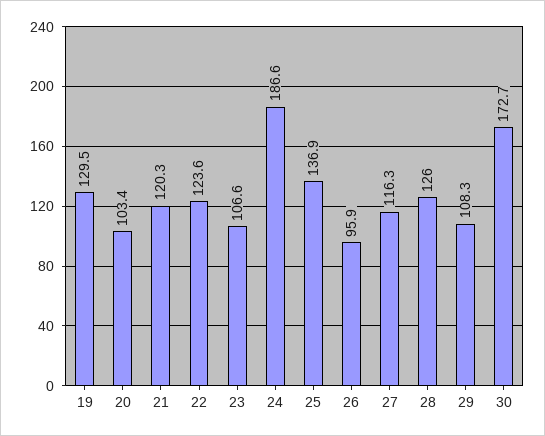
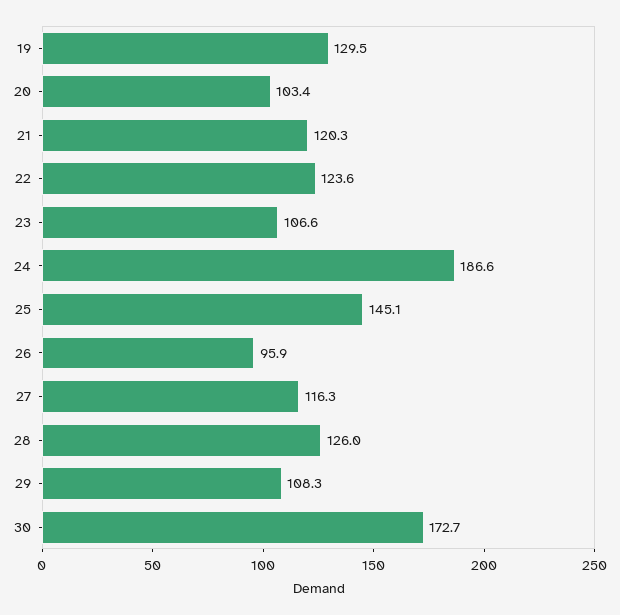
  {
    "19": 129.5,
    "20": 103.4,
    "21": 120.3,
    "22": 123.6,
    "23": 106.6,
    "24": 186.6,
-   "25": 136.9,
+   "25": 145.1,
    "26": 95.9,
    "27": 116.3,
    "28": 126,
    "29": 108.3,
    "30": 172.7
  }

